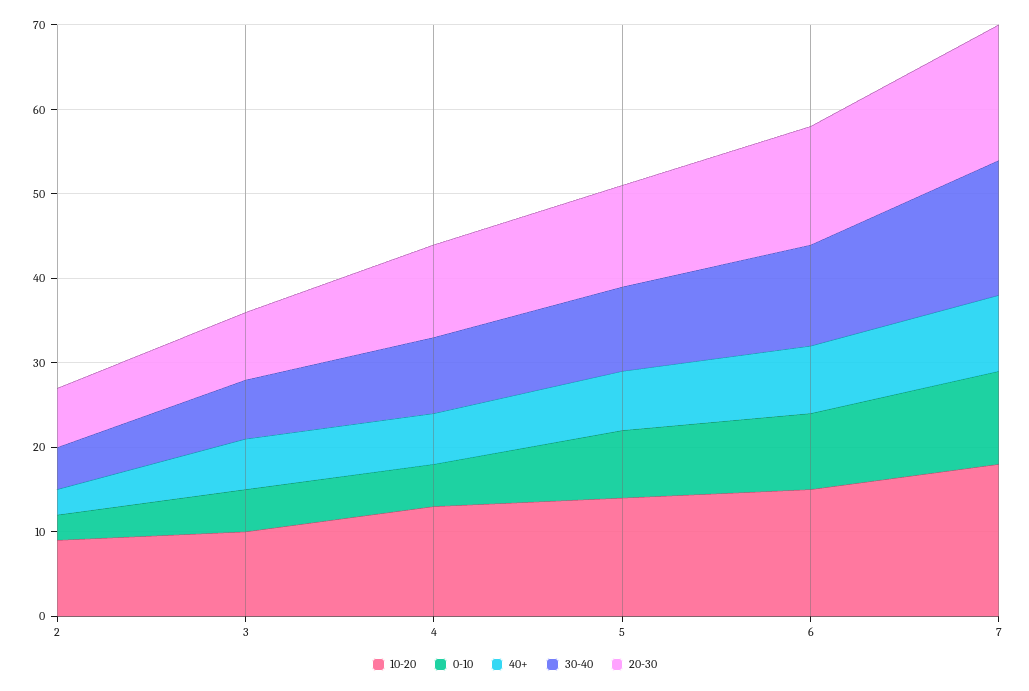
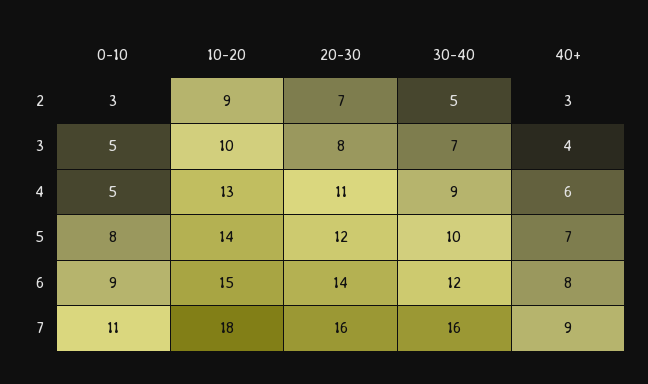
  {
    "10-20": {
      "2": 9,
      "3": 10,
      "4": 13,
      "5": 14,
      "6": 15,
      "7": 18
    },
    "0-10": {
      "2": 3,
      "3": 5,
      "4": 5,
      "5": 8,
      "6": 9,
      "7": 11
    },
    "40+": {
      "2": 3,
-     "3": 6,
+     "3": 4,
      "4": 6,
      "5": 7,
      "6": 8,
      "7": 9
    },
    "30-40": {
      "2": 5,
      "3": 7,
      "4": 9,
      "5": 10,
      "6": 12,
      "7": 16
    },
    "20-30": {
      "2": 7,
      "3": 8,
      "4": 11,
      "5": 12,
      "6": 14,
      "7": 16
    }
  }

